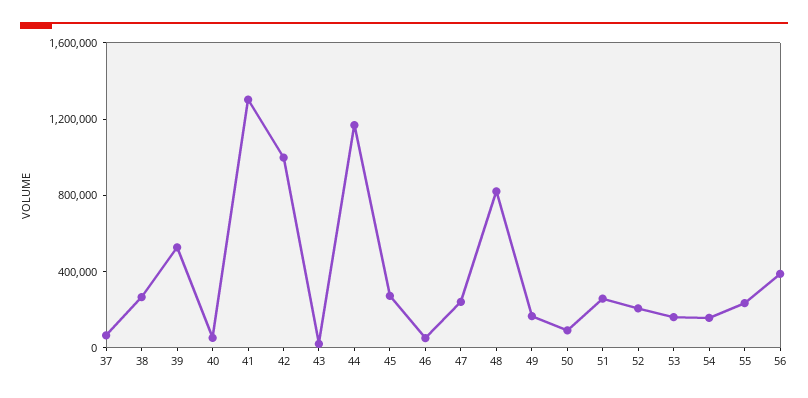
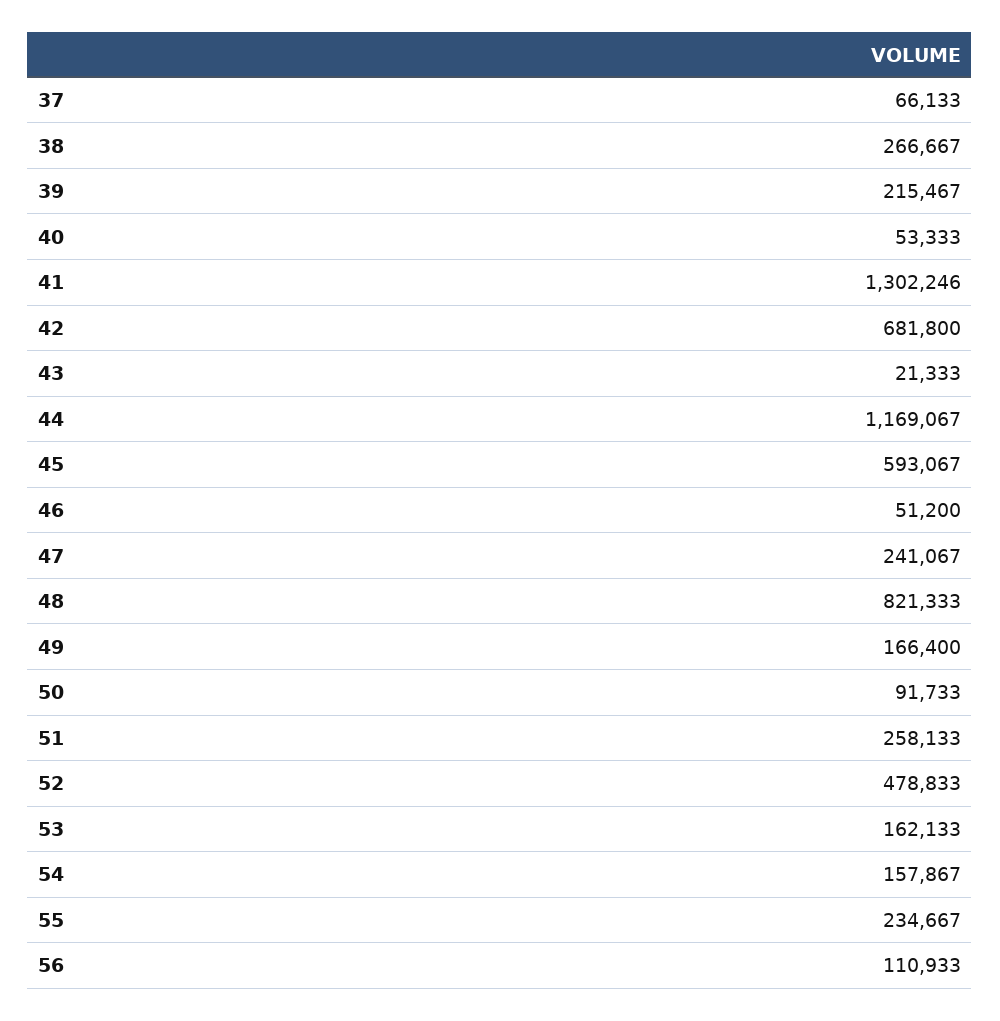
  {
    "37": 66133,
    "38": 266667,
-   "39": 500000,
+   "39": 215467,
    "40": 53333,
    "41": 1302246,
-   "42": 1000000,
+   "42": 681800,
    "43": 21333,
    "44": 1169067,
-   "45": 300000,
+   "45": 593067,
    "46": 51200,
    "47": 241067,
    "48": 821333,
    "49": 166400,
    "50": 91733,
    "51": 258133,
-   "52": 200000,
+   "52": 478833,
    "53": 162133,
    "54": 157867,
    "55": 234667,
-   "56": 400000
+   "56": 110933
  }

